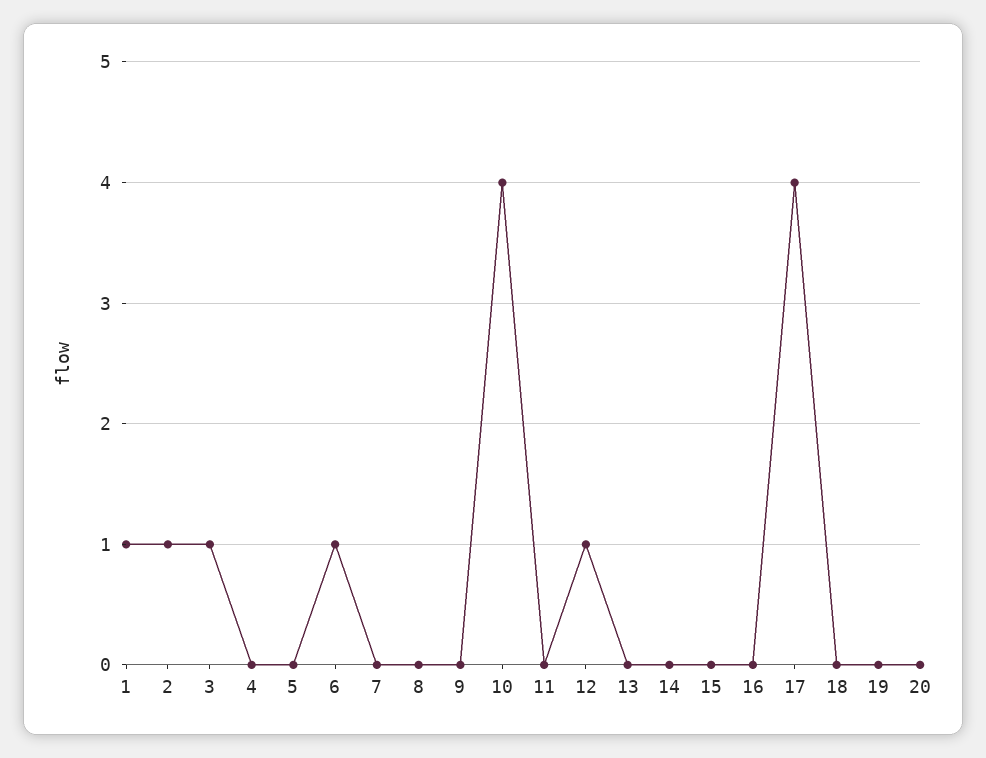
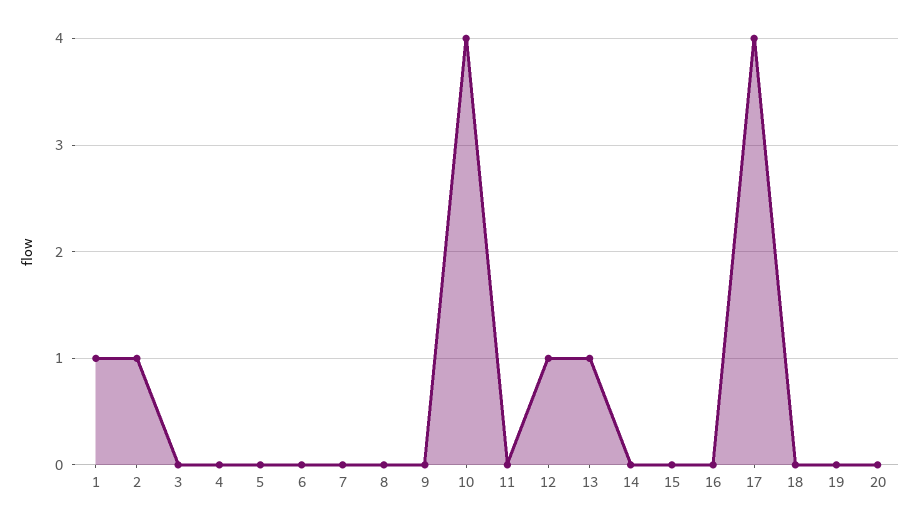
  {
    "1": 1,
    "2": 1,
-   "3": 1,
+   "3": 0,
    "4": 0,
    "5": 0,
-   "6": 1,
+   "6": 0,
    "7": 0,
    "8": 0,
    "9": 0,
    "10": 4,
    "11": 0,
    "12": 1,
-   "13": 0,
+   "13": 1,
    "14": 0,
    "15": 0,
    "16": 0,
    "17": 4,
    "18": 0,
    "19": 0,
    "20": 0
  }

